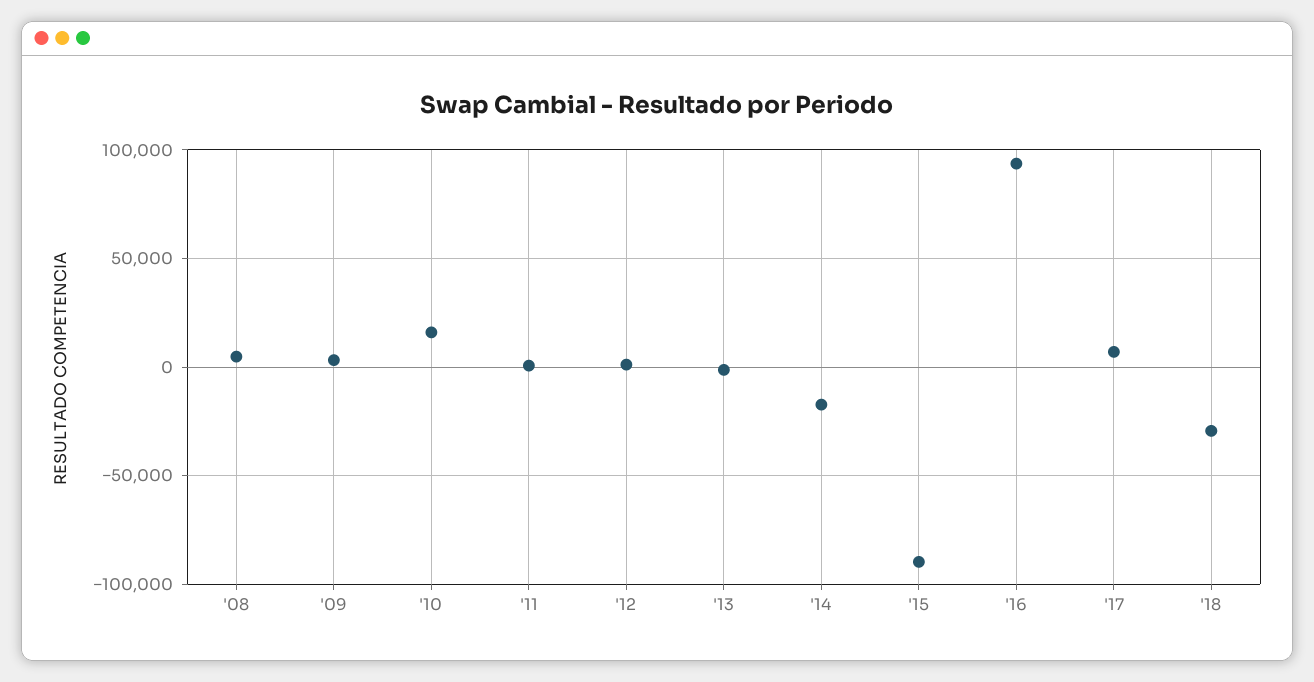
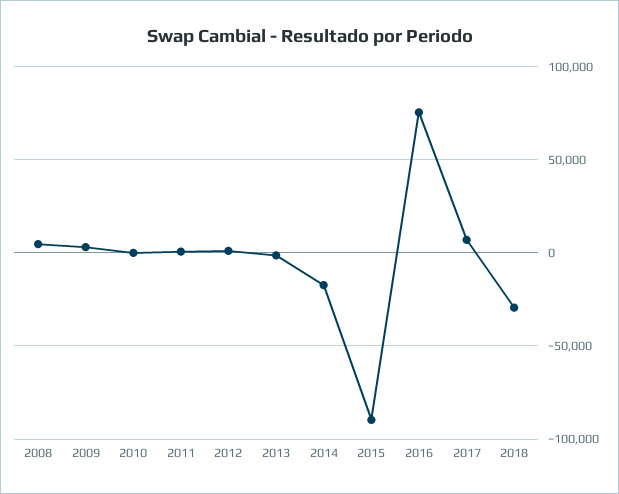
  {
    "'08": 5000,
    "'09": 5000,
-   "'10": 15000,
+   "'10": 0,
    "'11": 0,
    "'12": 0,
    "'13": 0,
    "'14": -15000,
    "'15": -90000,
-   "'16": 95000,
+   "'16": 75000,
    "'17": 5000,
    "'18": -30000
  }

